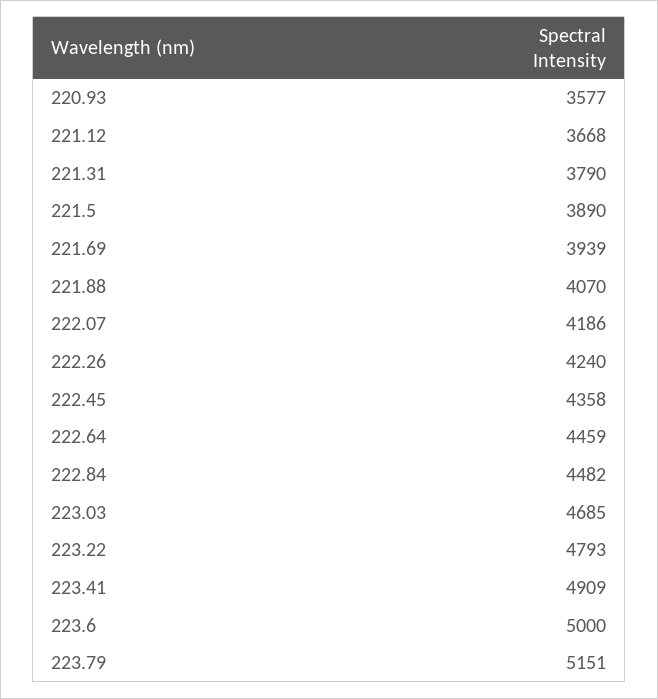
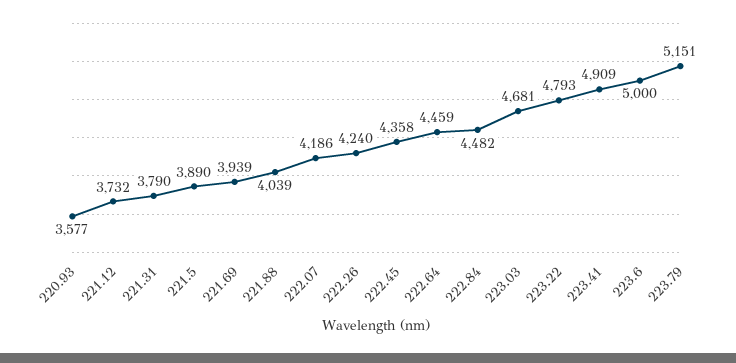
  {
    "220.93": 3577,
-   "221.12": 3668,
+   "221.12": 3732,
    "221.31": 3790,
    "221.5": 3890,
    "221.69": 3939,
-   "221.88": 4070,
+   "221.88": 4039,
    "222.07": 4186,
    "222.26": 4240,
    "222.45": 4358,
    "222.64": 4459,
    "222.84": 4482,
-   "223.03": 4685,
+   "223.03": 4681,
    "223.22": 4793,
    "223.41": 4909,
    "223.6": 5000,
    "223.79": 5151
  }

